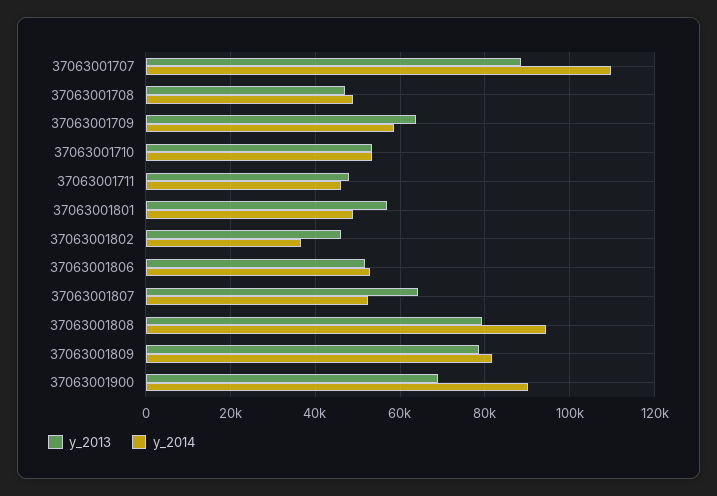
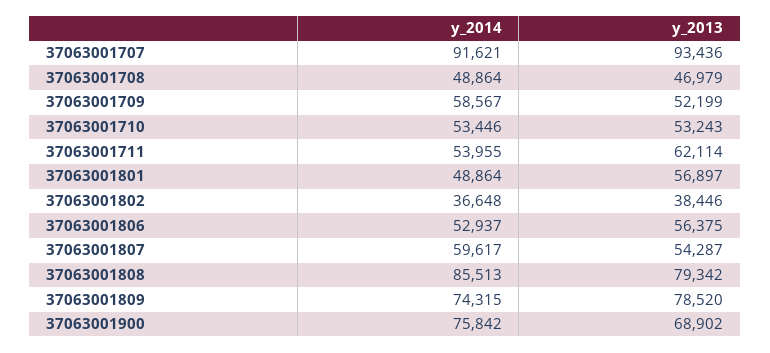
  {
    "y_2013": {
-     "37063001707": 88000,
+     "37063001707": 93436,
      "37063001708": 46979,
-     "37063001709": 64000,
+     "37063001709": 52199,
      "37063001710": 53243,
-     "37063001711": 48000,
+     "37063001711": 62114,
      "37063001801": 56897,
-     "37063001802": 46000,
+     "37063001802": 38446,
-     "37063001806": 52000,
+     "37063001806": 56375,
-     "37063001807": 64000,
+     "37063001807": 54287,
      "37063001808": 79342,
      "37063001809": 78520,
      "37063001900": 68902
    },
    "y_2014": {
-     "37063001707": 110000,
+     "37063001707": 91621,
      "37063001708": 48864,
      "37063001709": 58567,
      "37063001710": 53446,
-     "37063001711": 46000,
+     "37063001711": 53955,
      "37063001801": 48864,
      "37063001802": 36648,
      "37063001806": 52937,
-     "37063001807": 52000,
+     "37063001807": 59617,
-     "37063001808": 94000,
+     "37063001808": 85513,
-     "37063001809": 82000,
+     "37063001809": 74315,
-     "37063001900": 90000
+     "37063001900": 75842
    }
  }

